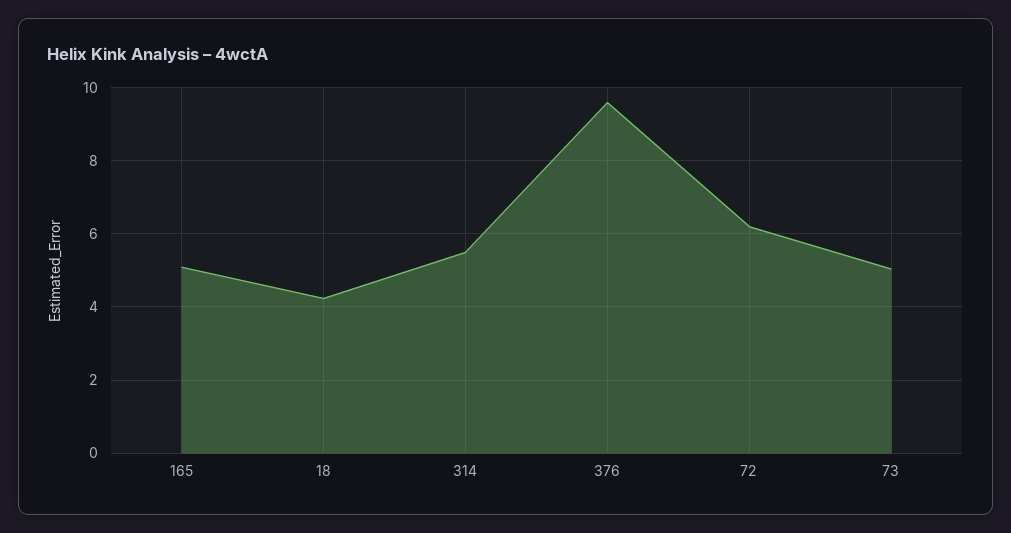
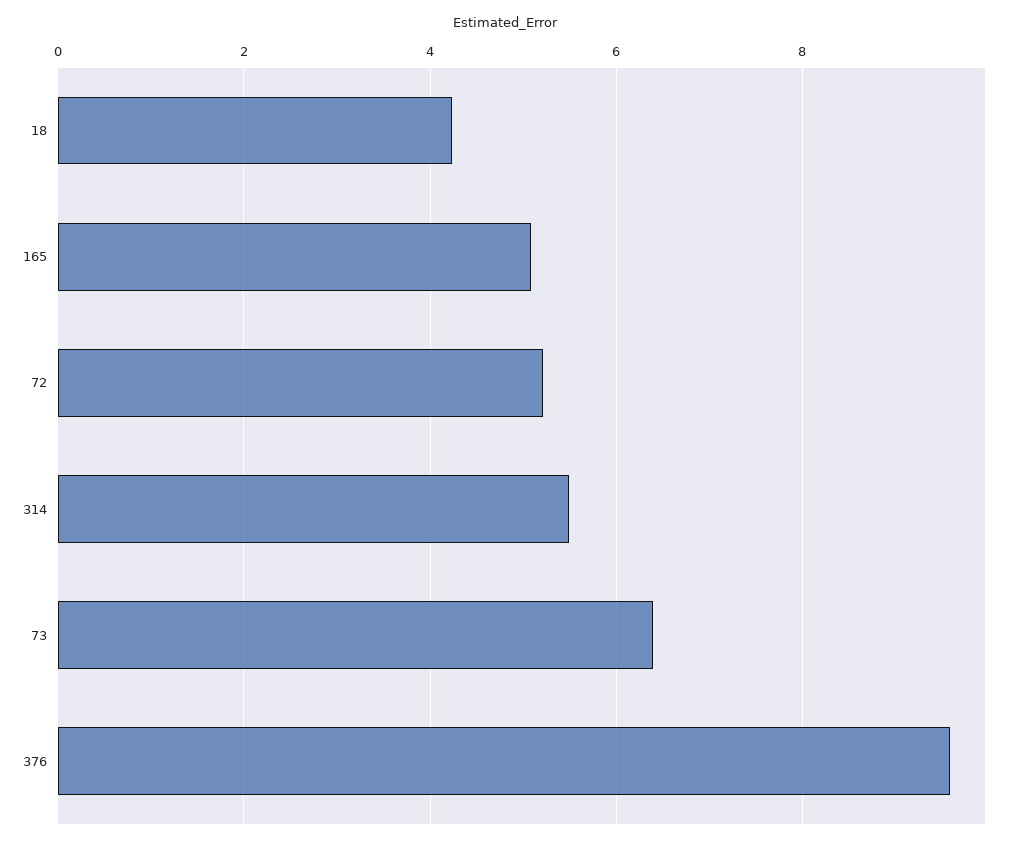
  {
    "165": 5,
    "18": 4.2,
    "314": 5.4,
    "376": 9.6,
-   "72": 6.2,
+   "72": 5.2,
-   "73": 5
+   "73": 6.4
  }

